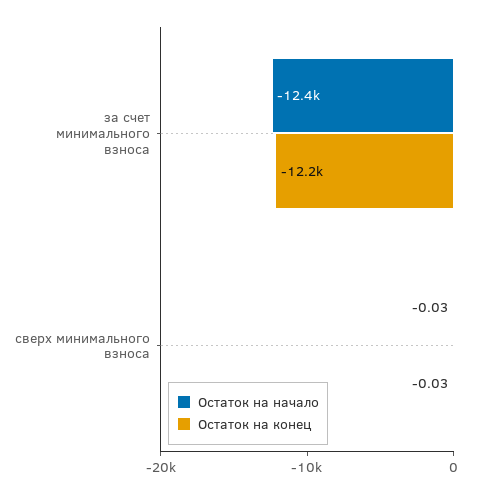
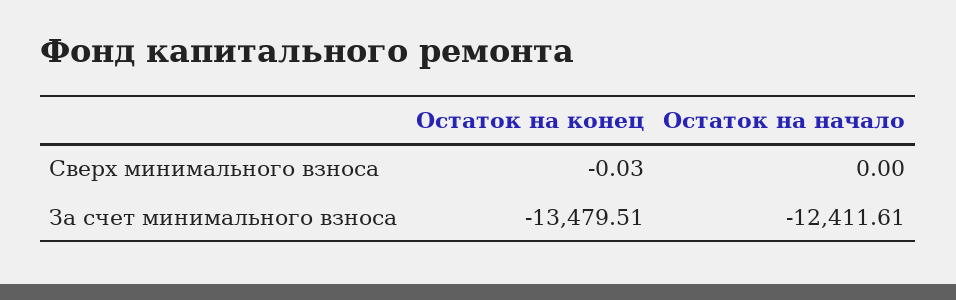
  {
    "Остаток на начало": {
      "за счет минимального взноса": -12411.61,
-     "сверх минимального взноса": -0.03
+     "сверх минимального взноса": 0
    },
    "Остаток на конец": {
-     "за счет минимального взноса": -12200,
+     "за счет минимального взноса": -13479.51,
      "сверх минимального взноса": -0.03
    }
  }

